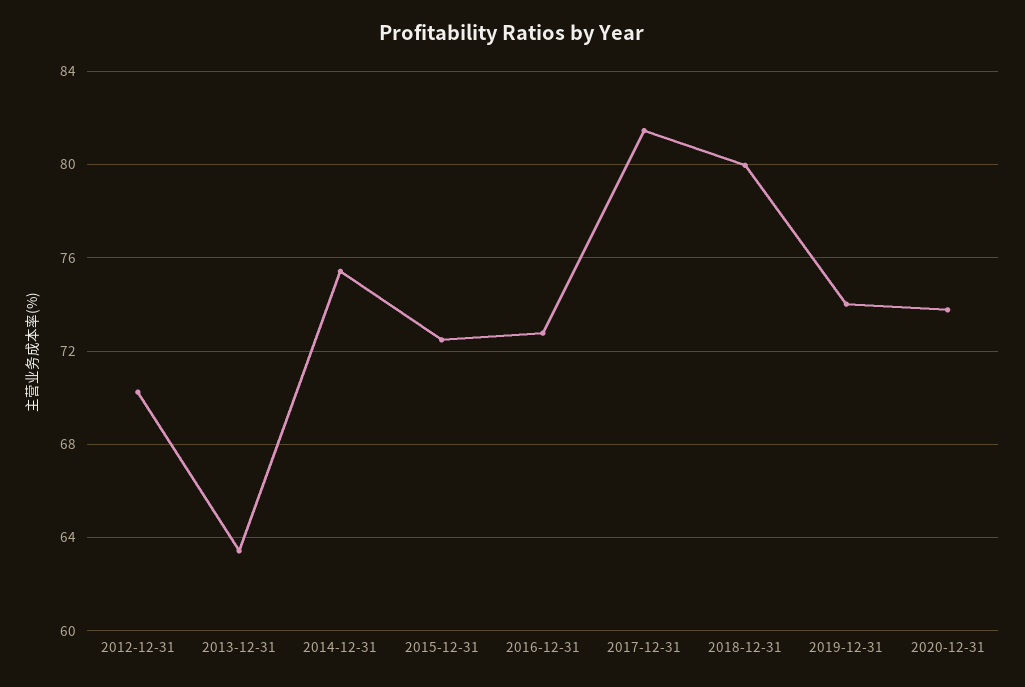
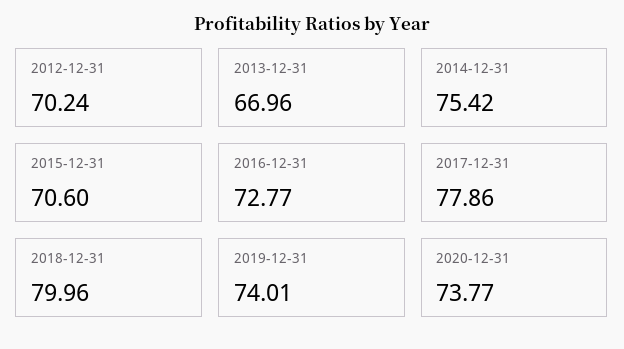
  {
    "2012-12-31": 70.24,
-   "2013-12-31": 63.5,
+   "2013-12-31": 66.96,
    "2014-12-31": 75.42,
-   "2015-12-31": 72.5,
+   "2015-12-31": 70.6,
    "2016-12-31": 72.77,
-   "2017-12-31": 81.5,
+   "2017-12-31": 77.86,
    "2018-12-31": 79.96,
    "2019-12-31": 74.01,
    "2020-12-31": 73.77
  }

